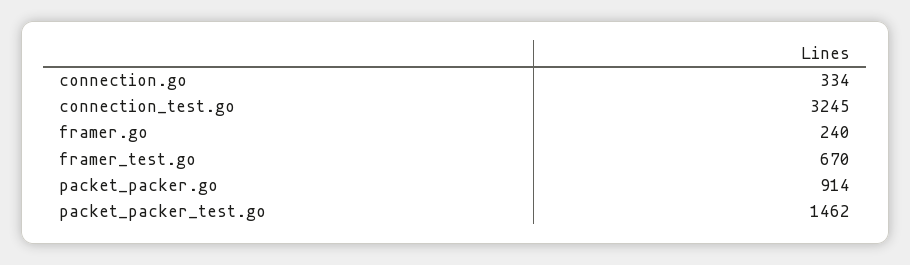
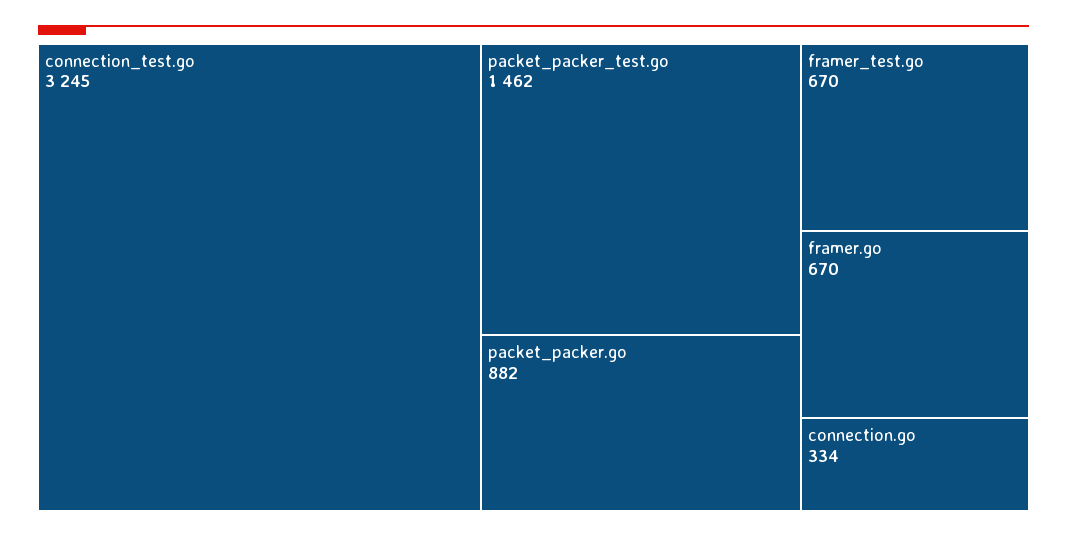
  {
    "connection.go": 334,
    "connection_test.go": 3245,
-   "framer.go": 240,
+   "framer.go": 670,
    "framer_test.go": 670,
-   "packet_packer.go": 914,
+   "packet_packer.go": 882,
    "packet_packer_test.go": 1462
  }

